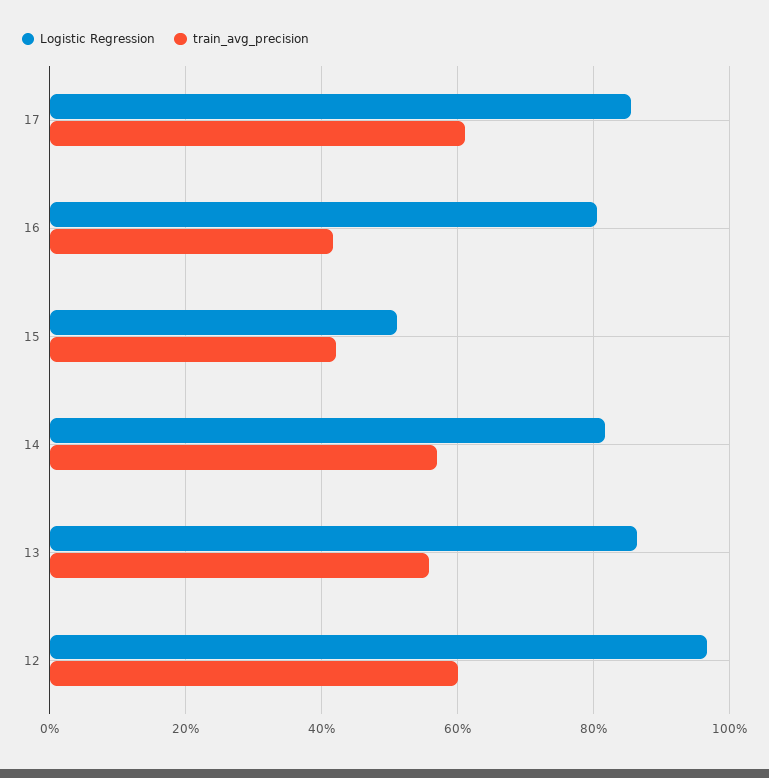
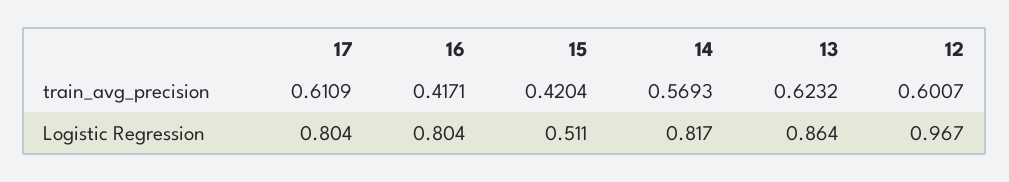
  {
    "Logistic Regression": {
-     "17": 0.86,
+     "17": 0.804,
      "16": 0.804,
      "15": 0.511,
      "14": 0.817,
      "13": 0.864,
      "12": 0.967
    },
    "train_avg_precision": {
      "17": 0.6109,
      "16": 0.4171,
      "15": 0.4204,
      "14": 0.5693,
-     "13": 0.56,
+     "13": 0.6232,
      "12": 0.6007
    }
  }

